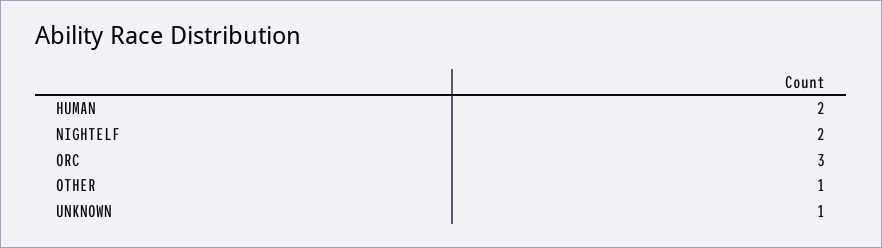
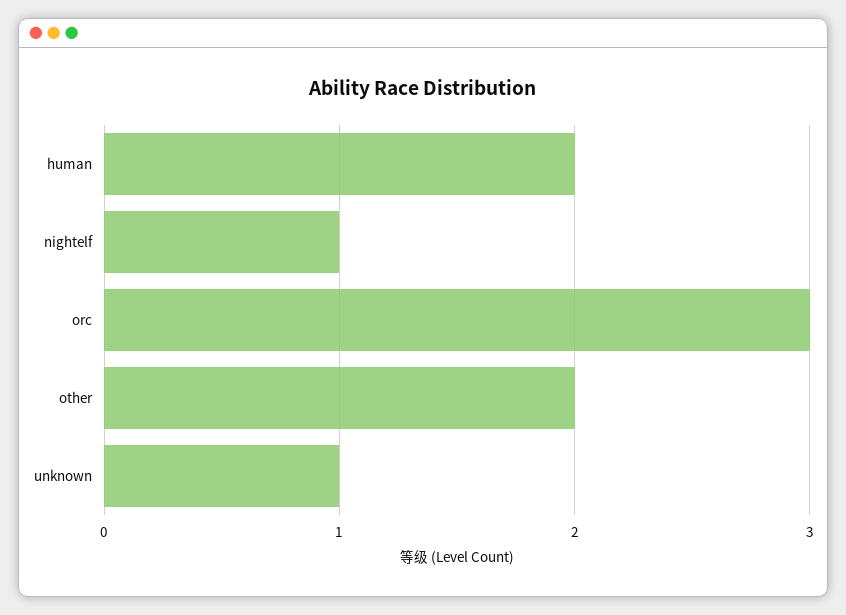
  {
    "HUMAN": 2,
-   "NIGHTELF": 2,
+   "NIGHTELF": 1,
    "ORC": 3,
-   "OTHER": 1,
+   "OTHER": 2,
    "UNKNOWN": 1
  }

